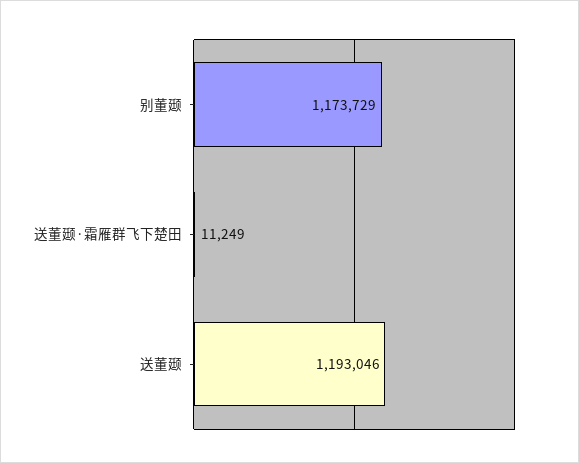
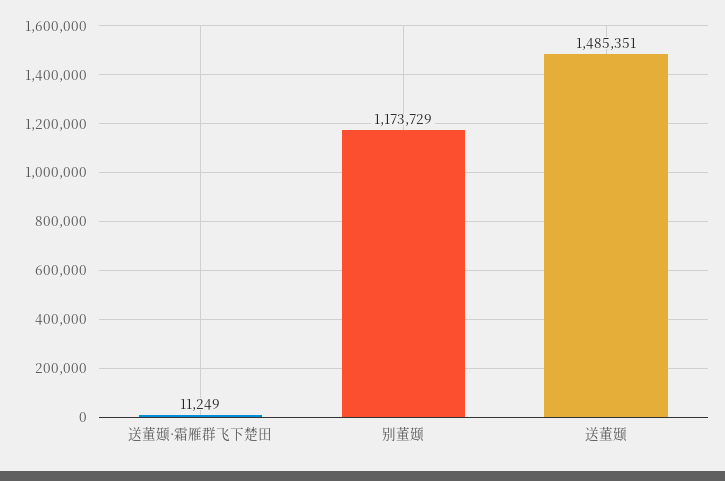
  {
    "别董颋": 1173729,
    "送董颋·霜雁群飞下楚田": 11249,
-   "送董颋": 1193046
+   "送董颋": 1485351
  }

